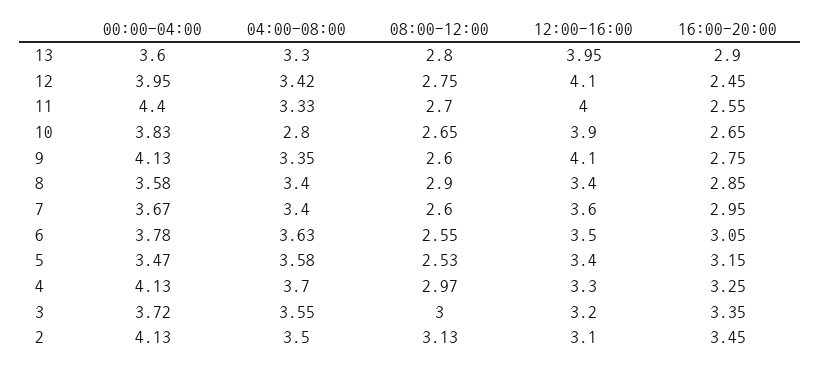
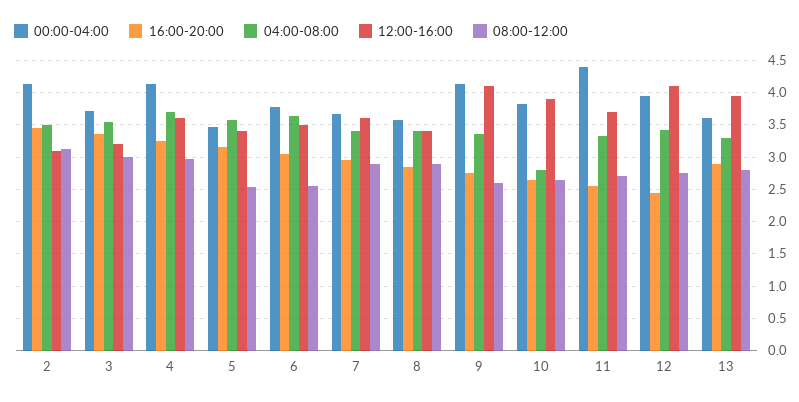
  {
    "00:00-04:00": {
      "13": 3.6,
      "12": 3.95,
      "11": 4.4,
      "10": 3.83,
      "9": 4.13,
      "8": 3.58,
      "7": 3.67,
      "6": 3.78,
      "5": 3.47,
      "4": 4.13,
      "3": 3.72,
      "2": 4.13
    },
    "04:00-08:00": {
      "13": 3.3,
      "12": 3.42,
      "11": 3.33,
      "10": 2.8,
      "9": 3.35,
      "8": 3.4,
      "7": 3.4,
      "6": 3.63,
      "5": 3.58,
      "4": 3.7,
      "3": 3.55,
      "2": 3.5
    },
    "08:00-12:00": {
      "13": 2.8,
      "12": 2.75,
      "11": 2.7,
      "10": 2.65,
      "9": 2.6,
      "8": 2.9,
-     "7": 2.6,
+     "7": 2.9,
      "6": 2.55,
      "5": 2.53,
      "4": 2.97,
      "3": 3,
      "2": 3.13
    },
    "12:00-16:00": {
      "13": 3.95,
      "12": 4.1,
-     "11": 4,
+     "11": 3.7,
      "10": 3.9,
      "9": 4.1,
      "8": 3.4,
      "7": 3.6,
      "6": 3.5,
      "5": 3.4,
-     "4": 3.3,
+     "4": 3.6,
      "3": 3.2,
      "2": 3.1
    },
    "16:00-20:00": {
      "13": 2.9,
      "12": 2.45,
      "11": 2.55,
      "10": 2.65,
      "9": 2.75,
      "8": 2.85,
      "7": 2.95,
      "6": 3.05,
      "5": 3.15,
      "4": 3.25,
      "3": 3.35,
      "2": 3.45
    }
  }

